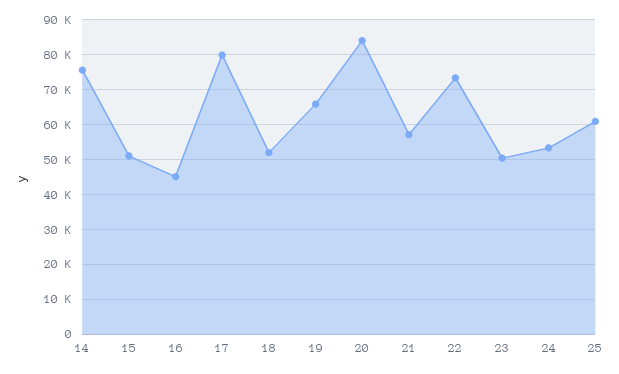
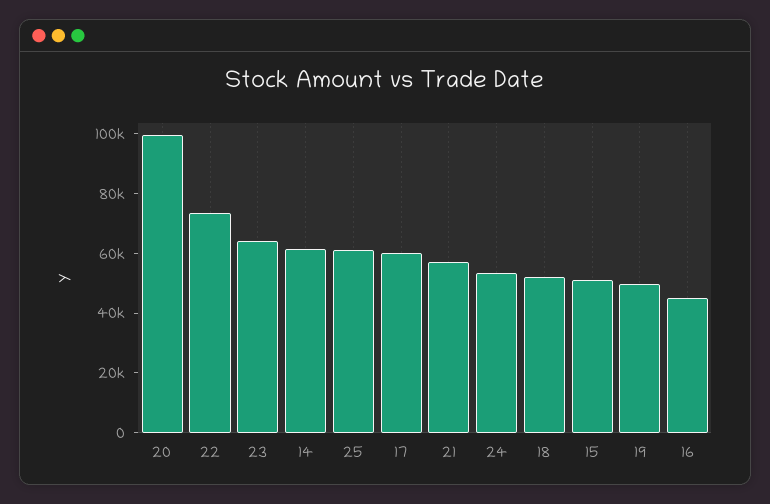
  {
-   "14": 76000,
+   "14": 60000,
    "15": 52000,
    "16": 46000,
-   "17": 80000,
+   "17": 60000,
    "18": 52000,
-   "19": 66000,
+   "19": 50000,
-   "20": 84000,
+   "20": 100000,
    "21": 58000,
    "22": 74000,
-   "23": 50000,
+   "23": 65000,
    "24": 54000,
    "25": 60000
  }

